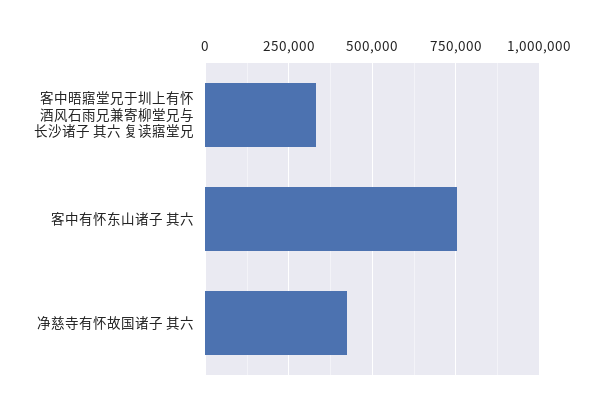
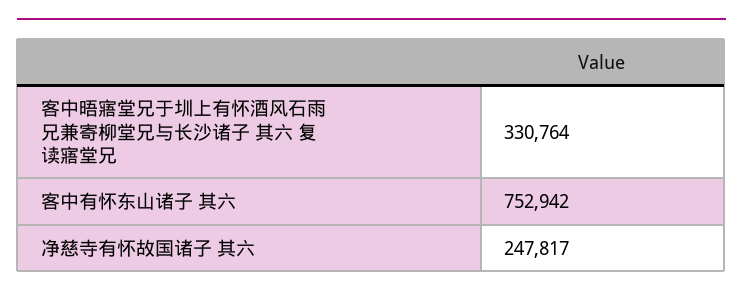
  {
    "客中晤寤堂兄于圳上有怀酒风石雨兄兼寄柳堂兄与长沙诸子 其六 复读寤堂兄": 330764,
    "客中有怀东山诸子 其六": 752942,
-   "净慈寺有怀故国诸子 其六": 425000
+   "净慈寺有怀故国诸子 其六": 247817
  }

